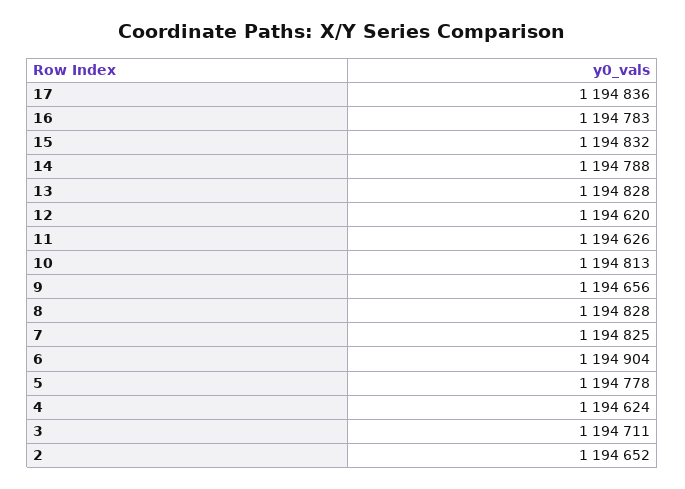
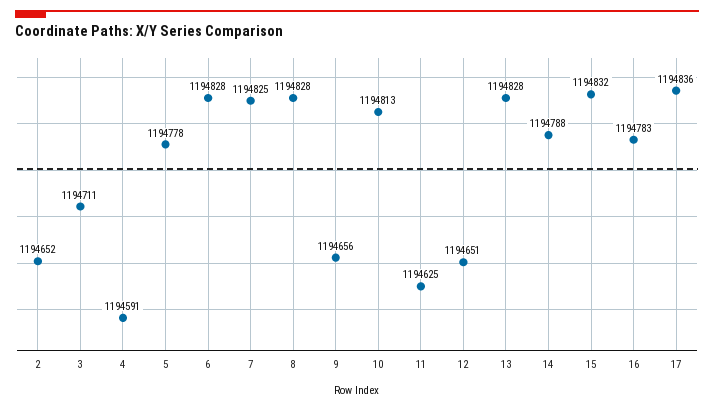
  {
    "17": 1194836,
    "16": 1194783,
    "15": 1194832,
    "14": 1194788,
    "13": 1194828,
-   "12": 1194620,
+   "12": 1194651,
-   "11": 1194626,
+   "11": 1194625,
    "10": 1194813,
    "9": 1194656,
    "8": 1194828,
    "7": 1194825,
-   "6": 1194904,
+   "6": 1194828,
    "5": 1194778,
-   "4": 1194624,
+   "4": 1194591,
    "3": 1194711,
    "2": 1194652
  }

